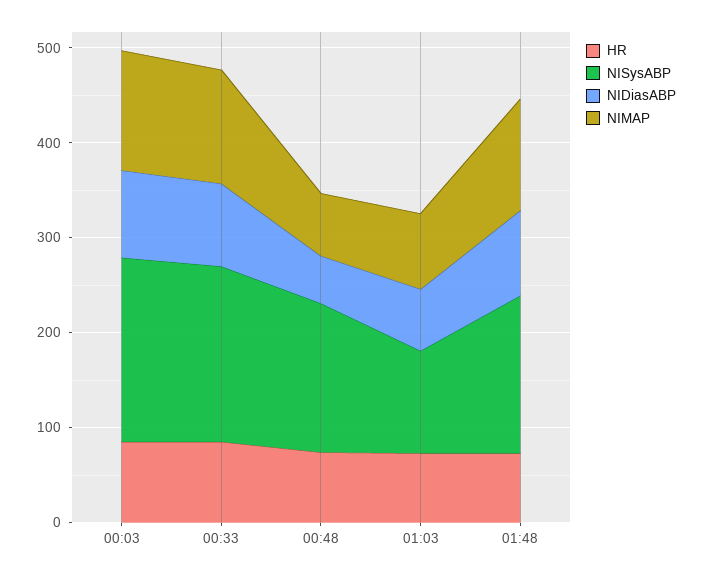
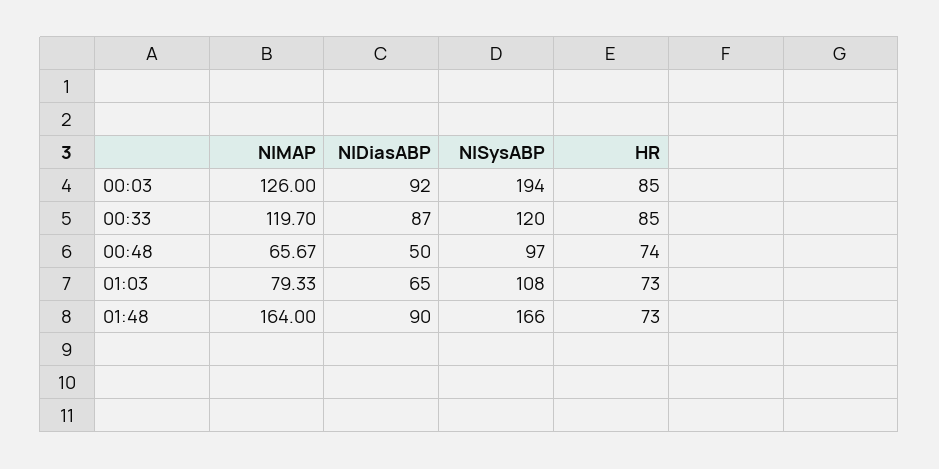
  {
    "HR": {
      "00:03": 85,
      "00:33": 85,
      "00:48": 74,
      "01:03": 73,
      "01:48": 73
    },
    "NISysABP": {
      "00:03": 194,
-     "00:33": 180,
+     "00:33": 120,
-     "00:48": 160,
+     "00:48": 97,
      "01:03": 108,
      "01:48": 166
    },
    "NIDiasABP": {
      "00:03": 92,
      "00:33": 87,
      "00:48": 50,
      "01:03": 65,
      "01:48": 90
    },
    "NIMAP": {
      "00:03": 126,
      "00:33": 119.7,
      "00:48": 65.67,
      "01:03": 79.33,
-     "01:48": 120
+     "01:48": 164
    }
  }

